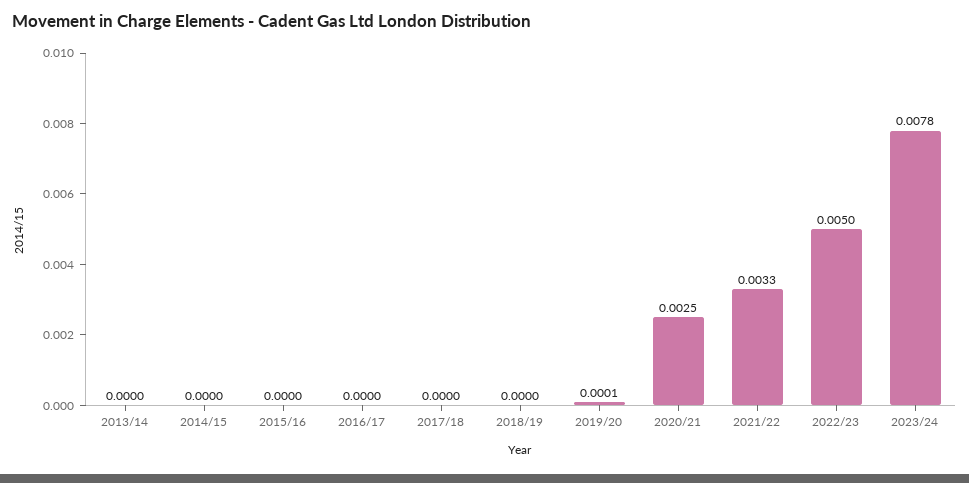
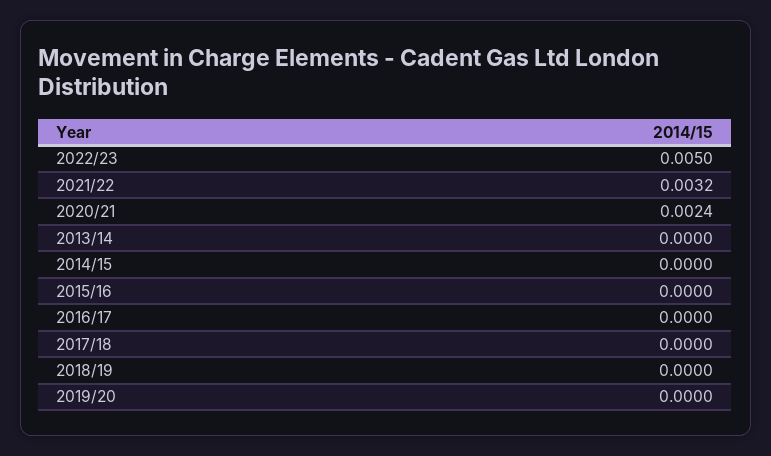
  {
    "2013/14": 0,
    "2014/15": 0,
    "2015/16": 0,
    "2016/17": 0,
    "2017/18": 0,
    "2018/19": 0,
-   "2019/20": 0.0001,
+   "2019/20": 0,
-   "2020/21": 0.0025,
+   "2020/21": 0.0024,
-   "2021/22": 0.0033,
+   "2021/22": 0.0032,
-   "2022/23": 0.005,
+   "2022/23": 0.005
-   "2023/24": 0.0078
  }

